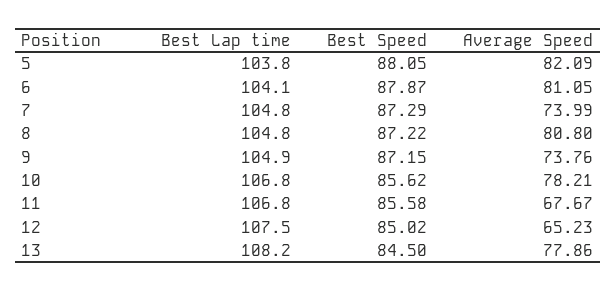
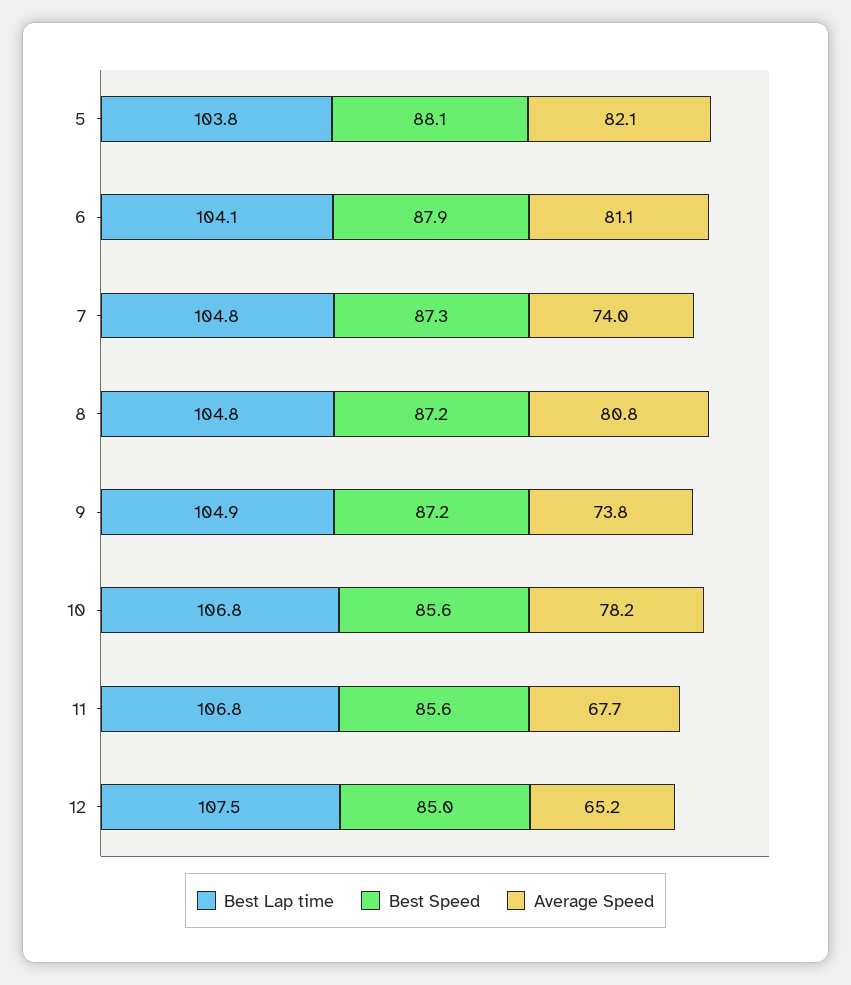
  {
    "Best Lap time": {
      "5": 103.8,
      "6": 104.1,
      "7": 104.8,
      "8": 104.8,
      "9": 104.9,
      "10": 106.8,
      "11": 106.8,
-     "12": 107.5,
+     "12": 107.5
-     "13": 108.2
    },
    "Best Speed": {
      "5": 88.05,
      "6": 87.87,
      "7": 87.29,
      "8": 87.22,
      "9": 87.15,
      "10": 85.62,
      "11": 85.58,
-     "12": 85.02,
+     "12": 85.02
-     "13": 84.5
    },
    "Average Speed": {
      "5": 82.09,
      "6": 81.05,
      "7": 73.99,
      "8": 80.8,
      "9": 73.76,
      "10": 78.21,
      "11": 67.67,
-     "12": 65.23,
+     "12": 65.23
-     "13": 77.86
    }
  }

